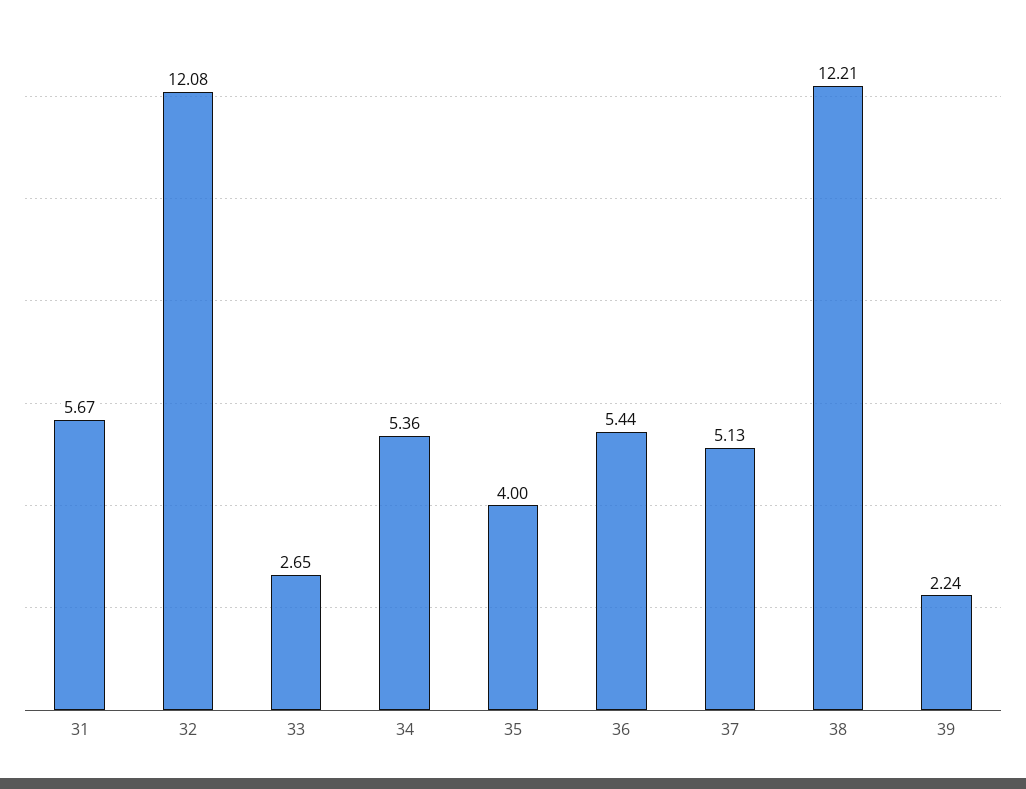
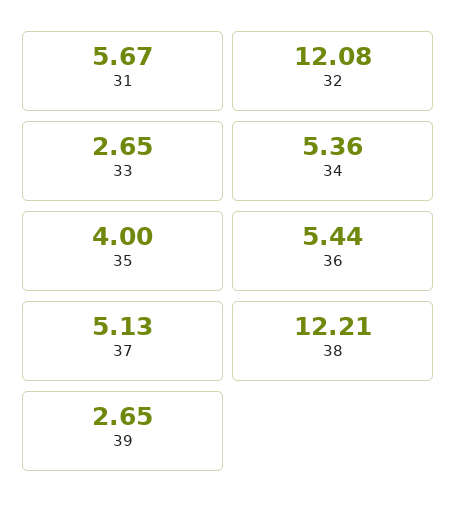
  {
    "31": 5.67,
    "32": 12.08,
    "33": 2.65,
    "34": 5.36,
    "35": 4,
    "36": 5.44,
    "37": 5.13,
    "38": 12.21,
-   "39": 2.24
+   "39": 2.65
  }

